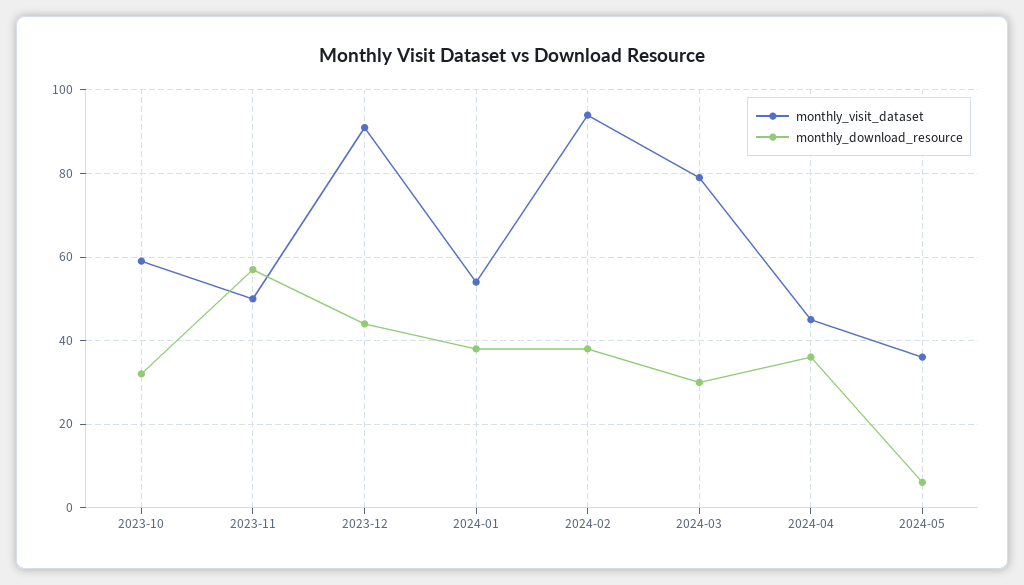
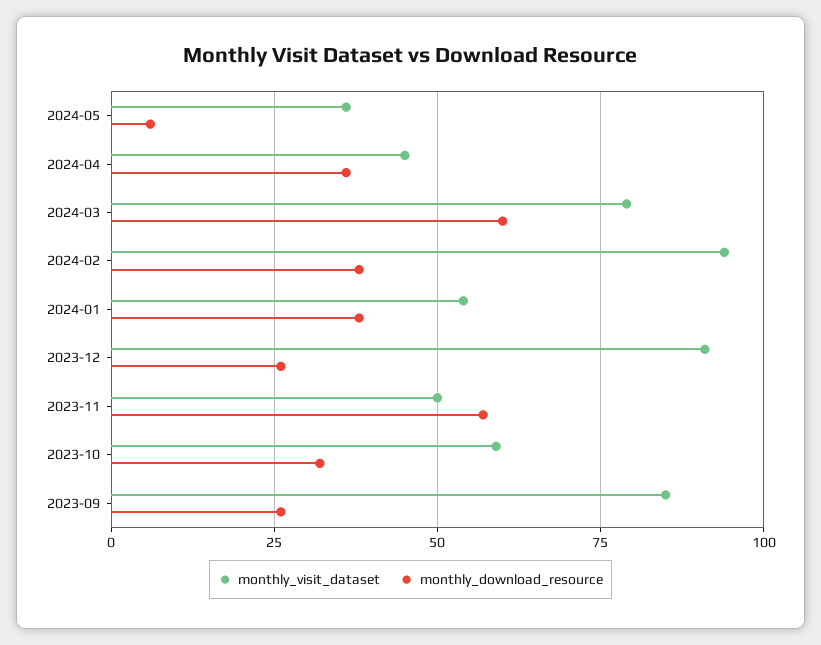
  {
    "monthly_visit_dataset": {
      "2023-10": 60,
      "2023-11": 50,
      "2023-12": 90,
      "2024-01": 55,
      "2024-02": 95,
      "2024-03": 80,
      "2024-04": 45,
-     "2024-05": 35
+     "2024-05": 35,
+     "2023-09": 85
    },
    "monthly_download_resource": {
      "2023-10": 30,
      "2023-11": 55,
-     "2023-12": 45,
+     "2023-12": 25,
      "2024-01": 40,
      "2024-02": 40,
-     "2024-03": 30,
+     "2024-03": 60,
      "2024-04": 35,
-     "2024-05": 5
+     "2024-05": 5,
+     "2023-09": 25
    }
  }

